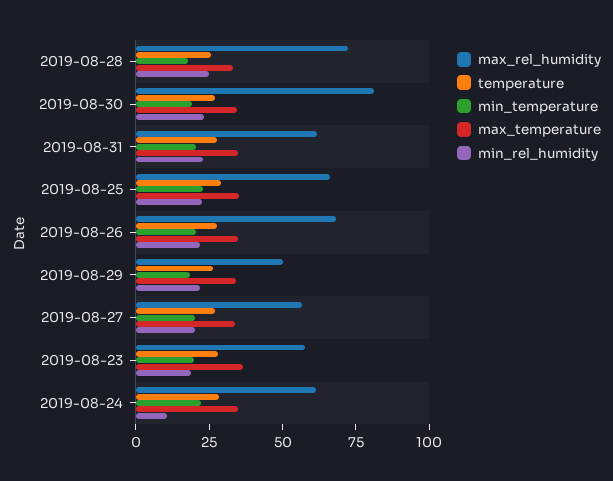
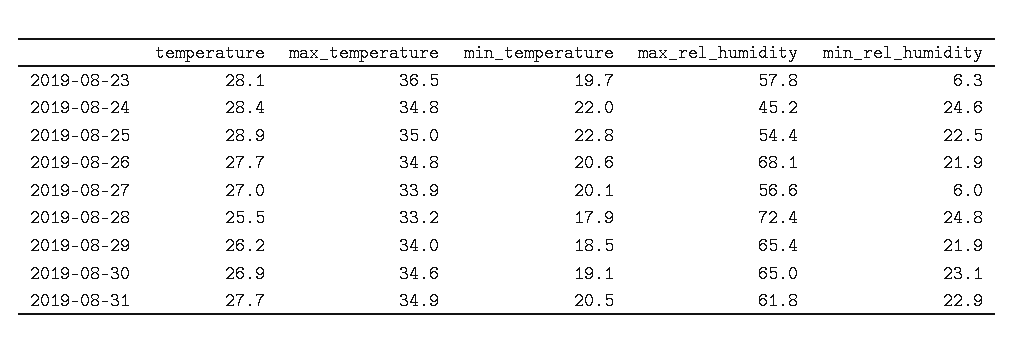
  {
    "max_rel_humidity": {
      "2019-08-28": 72.4,
-     "2019-08-30": 80,
+     "2019-08-30": 65,
      "2019-08-31": 61.8,
-     "2019-08-25": 65,
+     "2019-08-25": 54.4,
      "2019-08-26": 68.1,
-     "2019-08-29": 50,
+     "2019-08-29": 65.4,
      "2019-08-27": 56.6,
      "2019-08-23": 57.8,
-     "2019-08-24": 60
+     "2019-08-24": 45.2
    },
    "temperature": {
      "2019-08-28": 25.5,
      "2019-08-30": 26.9,
      "2019-08-31": 27.7,
      "2019-08-25": 28.9,
      "2019-08-26": 27.7,
      "2019-08-29": 26.2,
      "2019-08-27": 27,
      "2019-08-23": 28.1,
      "2019-08-24": 28.4
    },
    "min_temperature": {
      "2019-08-28": 17.9,
      "2019-08-30": 19.1,
      "2019-08-31": 20.5,
      "2019-08-25": 22.8,
      "2019-08-26": 20.6,
      "2019-08-29": 18.5,
      "2019-08-27": 20.1,
      "2019-08-23": 19.7,
      "2019-08-24": 22
    },
    "max_temperature": {
      "2019-08-28": 33.2,
      "2019-08-30": 34.6,
      "2019-08-31": 34.9,
      "2019-08-25": 35,
      "2019-08-26": 34.8,
      "2019-08-29": 34,
      "2019-08-27": 33.9,
      "2019-08-23": 36.5,
      "2019-08-24": 34.8
    },
    "min_rel_humidity": {
      "2019-08-28": 24.8,
      "2019-08-30": 23.1,
      "2019-08-31": 22.9,
      "2019-08-25": 22.5,
      "2019-08-26": 21.9,
      "2019-08-29": 21.9,
-     "2019-08-27": 20,
+     "2019-08-27": 6,
-     "2019-08-23": 20,
+     "2019-08-23": 6.3,
-     "2019-08-24": 10
+     "2019-08-24": 24.6
    }
  }

